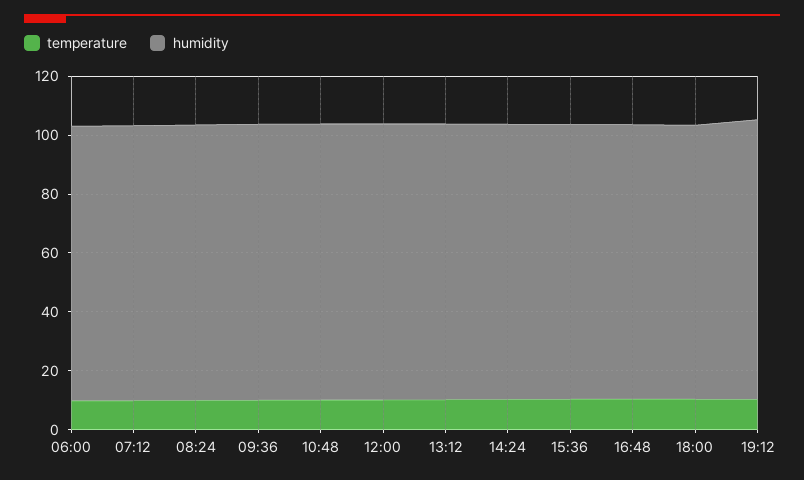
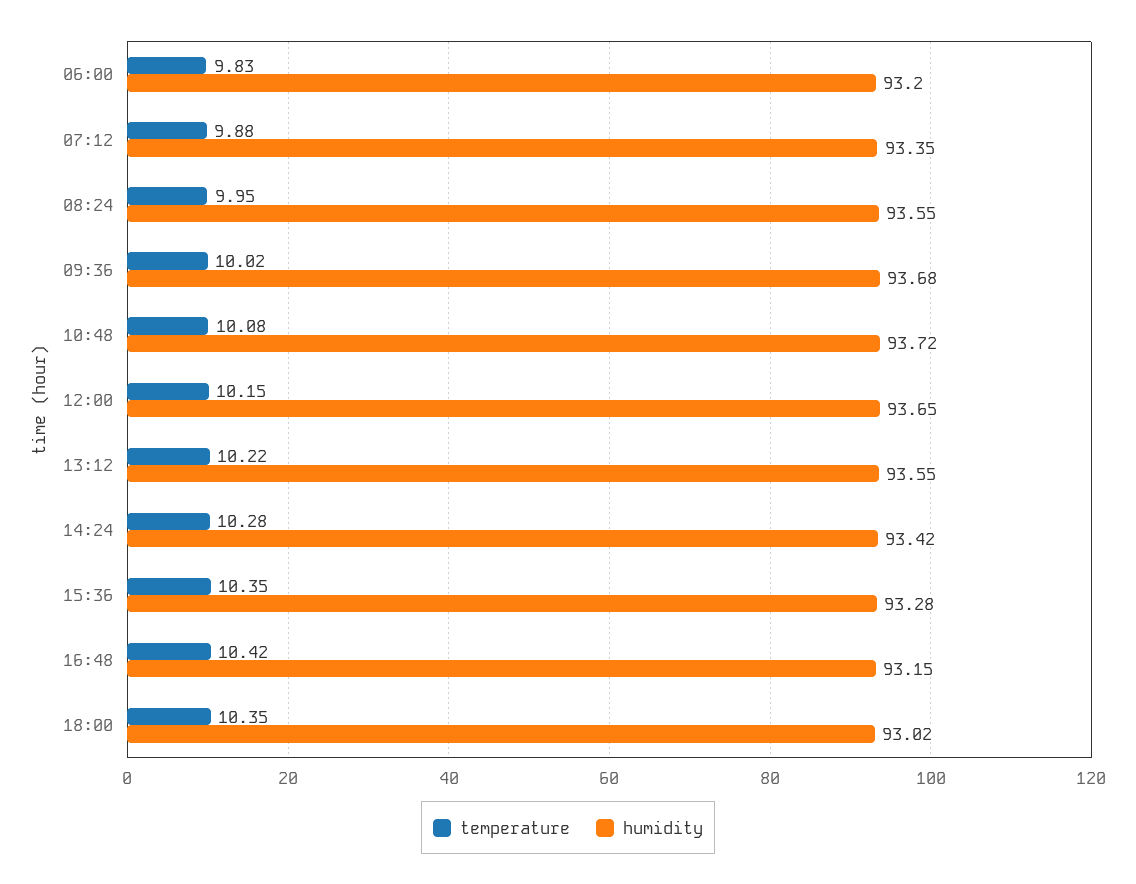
  {
    "temperature": {
      "06:00": 9.83,
      "07:12": 9.88,
      "08:24": 9.95,
      "09:36": 10.02,
      "10:48": 10.08,
      "12:00": 10.15,
      "13:12": 10.22,
      "14:24": 10.28,
      "15:36": 10.35,
      "16:48": 10.42,
-     "18:00": 10.35,
+     "18:00": 10.35
-     "19:12": 10
    },
    "humidity": {
      "06:00": 93.2,
      "07:12": 93.35,
      "08:24": 93.55,
      "09:36": 93.68,
      "10:48": 93.72,
      "12:00": 93.65,
      "13:12": 93.55,
      "14:24": 93.42,
      "15:36": 93.28,
      "16:48": 93.15,
-     "18:00": 93.02,
+     "18:00": 93.02
-     "19:12": 95
    }
  }

